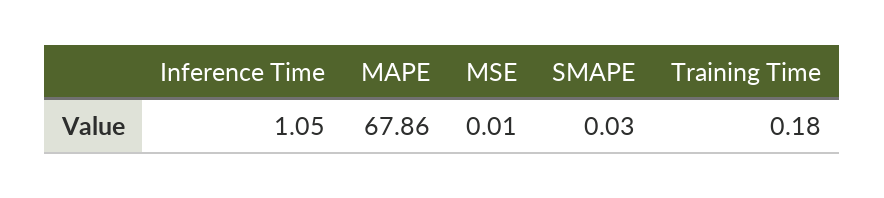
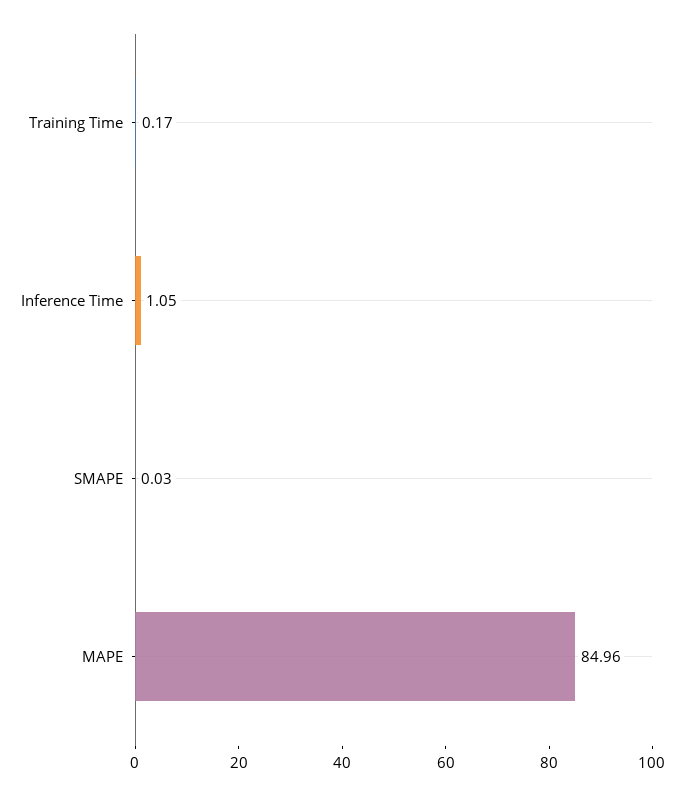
  {
    "Inference Time": 1.05,
-   "MAPE": 67.86,
+   "MAPE": 84.96,
-   "MSE": 0.01,
    "SMAPE": 0.03,
-   "Training Time": 0.18
+   "Training Time": 0.17
  }

